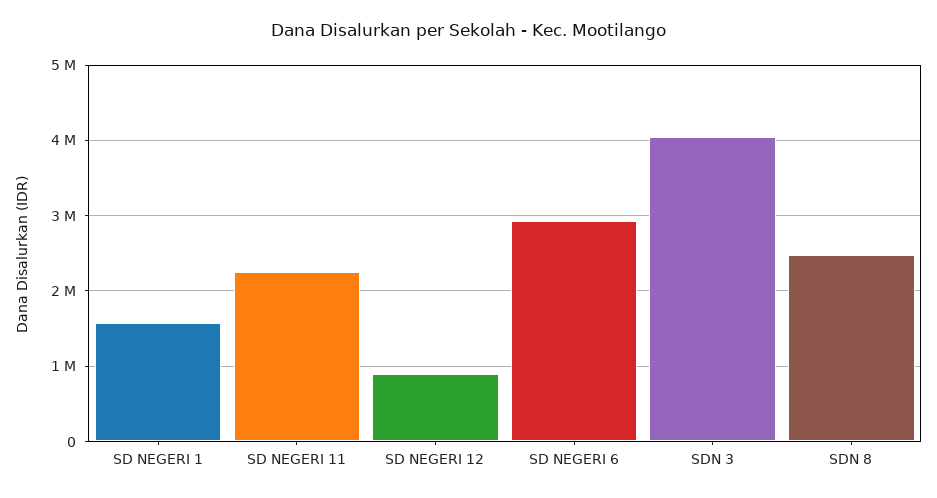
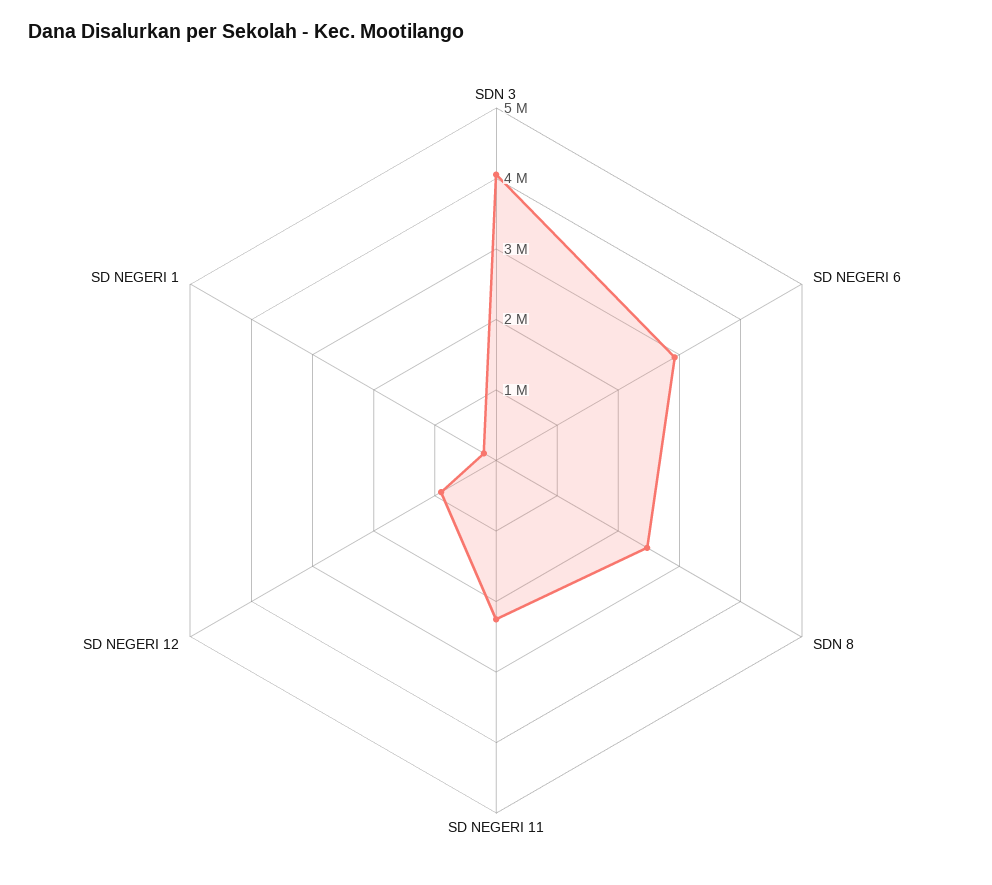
  {
-   "SD NEGERI 1": 1600000,
+   "SD NEGERI 1": 200000,
    "SD NEGERI 11": 2300000,
    "SD NEGERI 12": 900000,
    "SD NEGERI 6": 2900000,
    "SDN 3": 4100000,
    "SDN 8": 2500000
  }

